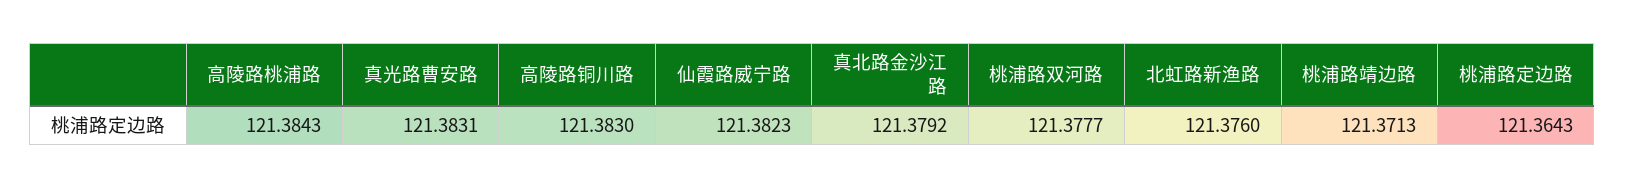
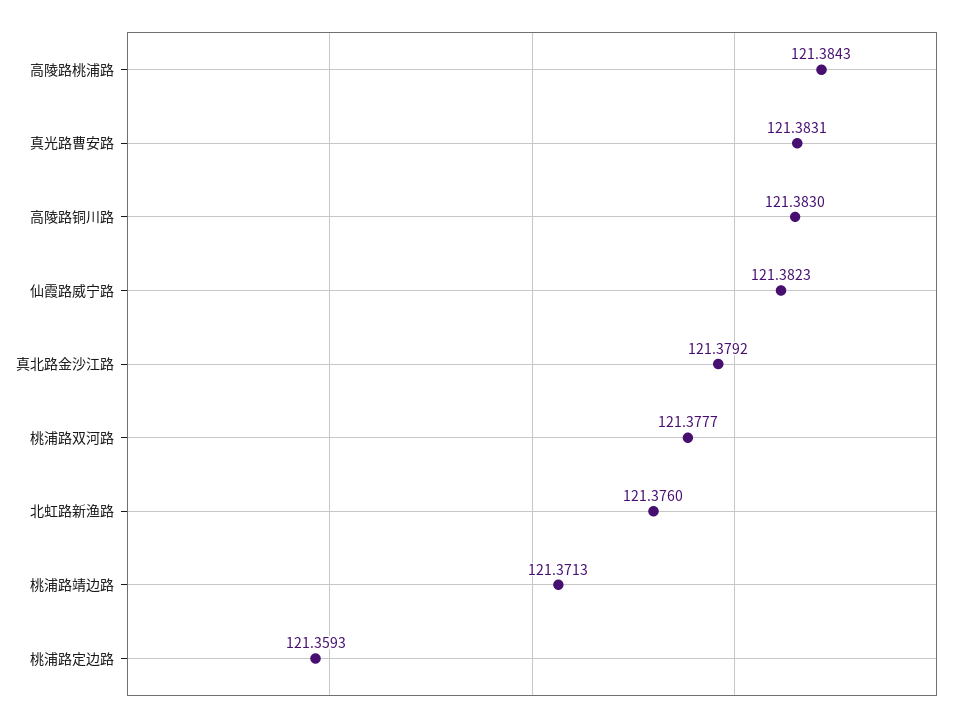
  {
    "高陵路桃浦路": 121.3843,
    "真光路曹安路": 121.3831,
    "高陵路铜川路": 121.383,
    "仙霞路威宁路": 121.3823,
    "真北路金沙江路": 121.3792,
    "桃浦路双河路": 121.3777,
    "北虹路新渔路": 121.376,
    "桃浦路靖边路": 121.3713,
-   "桃浦路定边路": 121.3643
+   "桃浦路定边路": 121.3593
  }

